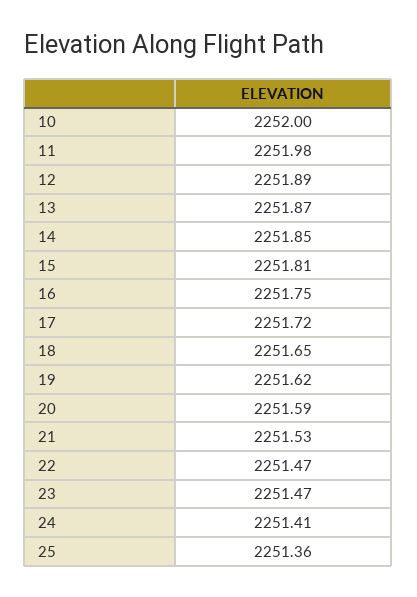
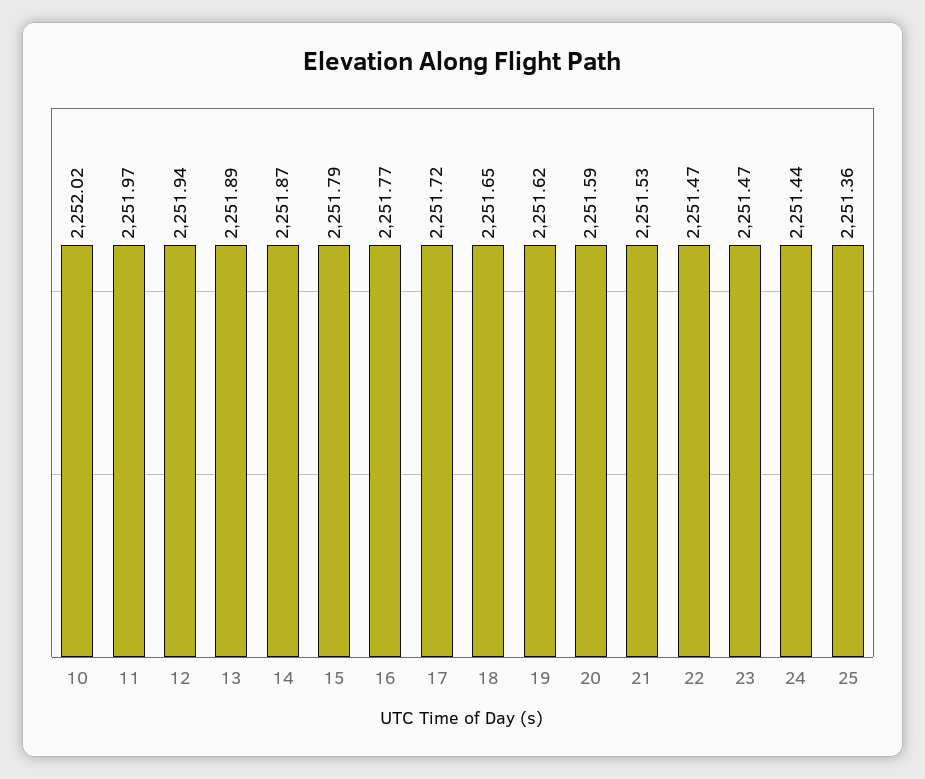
  {
-   "10": 2252,
+   "10": 2252.02,
-   "11": 2251.98,
+   "11": 2251.97,
-   "12": 2251.89,
+   "12": 2251.94,
-   "13": 2251.87,
+   "13": 2251.89,
-   "14": 2251.85,
+   "14": 2251.87,
-   "15": 2251.81,
+   "15": 2251.79,
-   "16": 2251.75,
+   "16": 2251.77,
    "17": 2251.72,
    "18": 2251.65,
    "19": 2251.62,
    "20": 2251.59,
    "21": 2251.53,
    "22": 2251.47,
    "23": 2251.47,
-   "24": 2251.41,
+   "24": 2251.44,
    "25": 2251.36
  }

